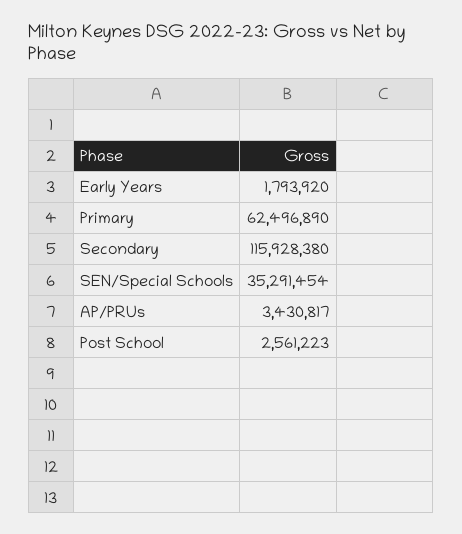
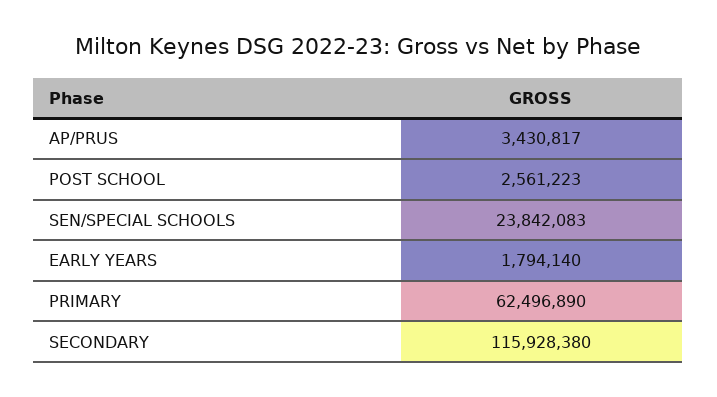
  {
-   "Early Years": 1793920,
+   "Early Years": 1794140,
    "Primary": 62496890,
    "Secondary": 115928380,
-   "SEN/Special Schools": 35291454,
+   "SEN/Special Schools": 23842083,
    "AP/PRUs": 3430817,
    "Post School": 2561223
  }

